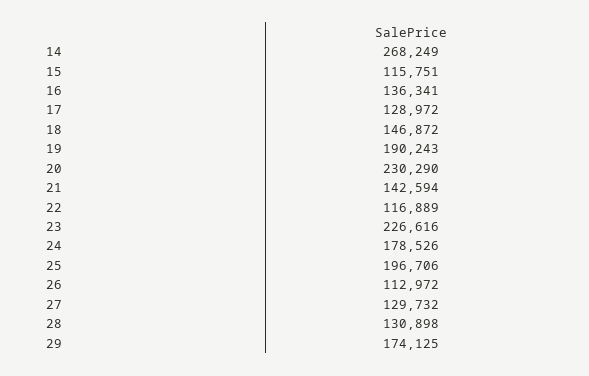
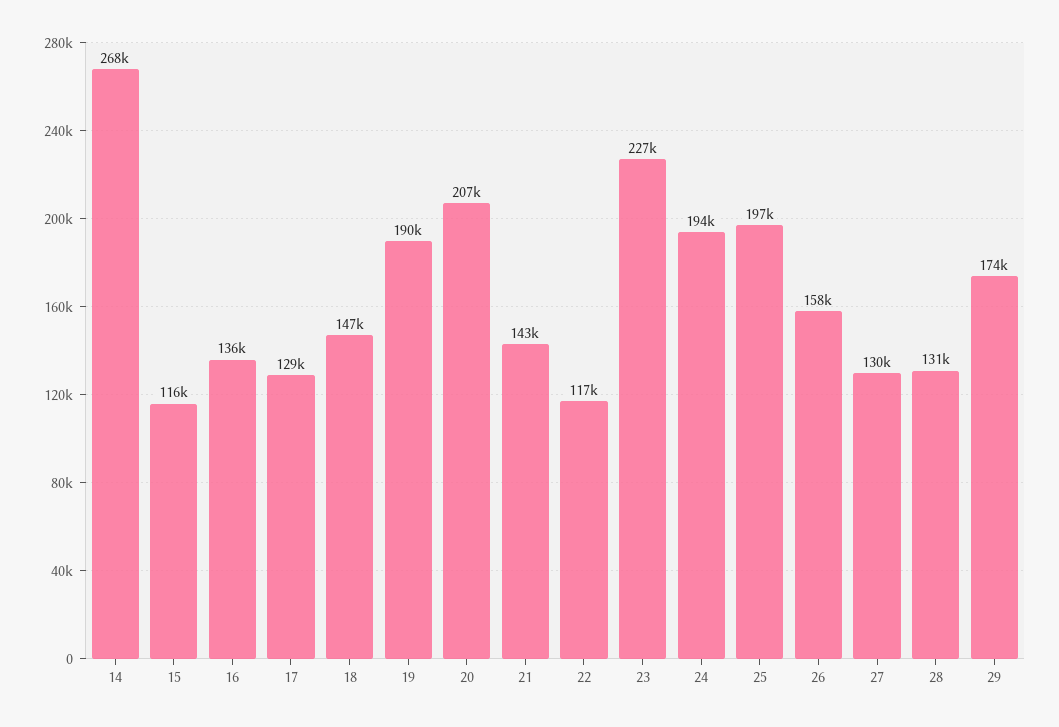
  {
    "14": 268249,
    "15": 115751,
    "16": 136341,
    "17": 128972,
    "18": 146872,
    "19": 190243,
-   "20": 230290,
+   "20": 207000,
    "21": 142594,
    "22": 116889,
    "23": 226616,
-   "24": 178526,
+   "24": 194000,
    "25": 196706,
-   "26": 112972,
+   "26": 158000,
    "27": 129732,
    "28": 130898,
    "29": 174125
  }

